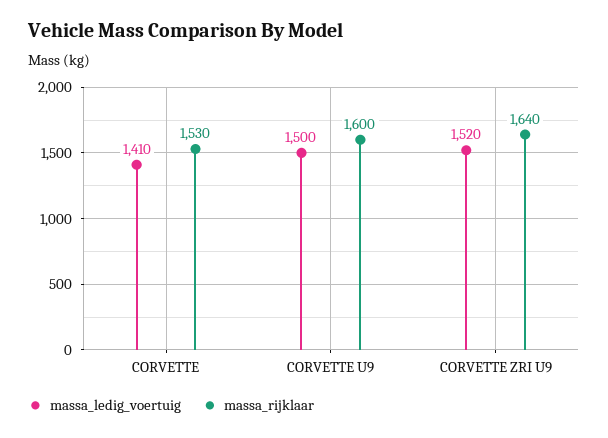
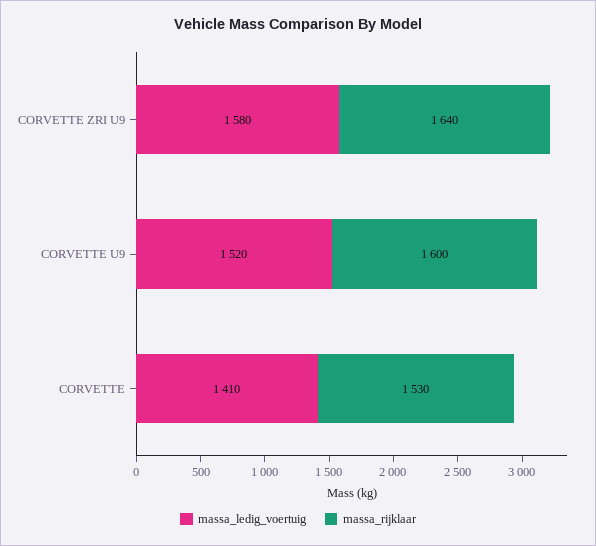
  {
    "massa_ledig_voertuig": {
      "CORVETTE": 1410,
-     "CORVETTE U9": 1500,
+     "CORVETTE U9": 1520,
-     "CORVETTE ZRI U9": 1520
+     "CORVETTE ZRI U9": 1580
    },
    "massa_rijklaar": {
      "CORVETTE": 1530,
      "CORVETTE U9": 1600,
      "CORVETTE ZRI U9": 1640
    }
  }

